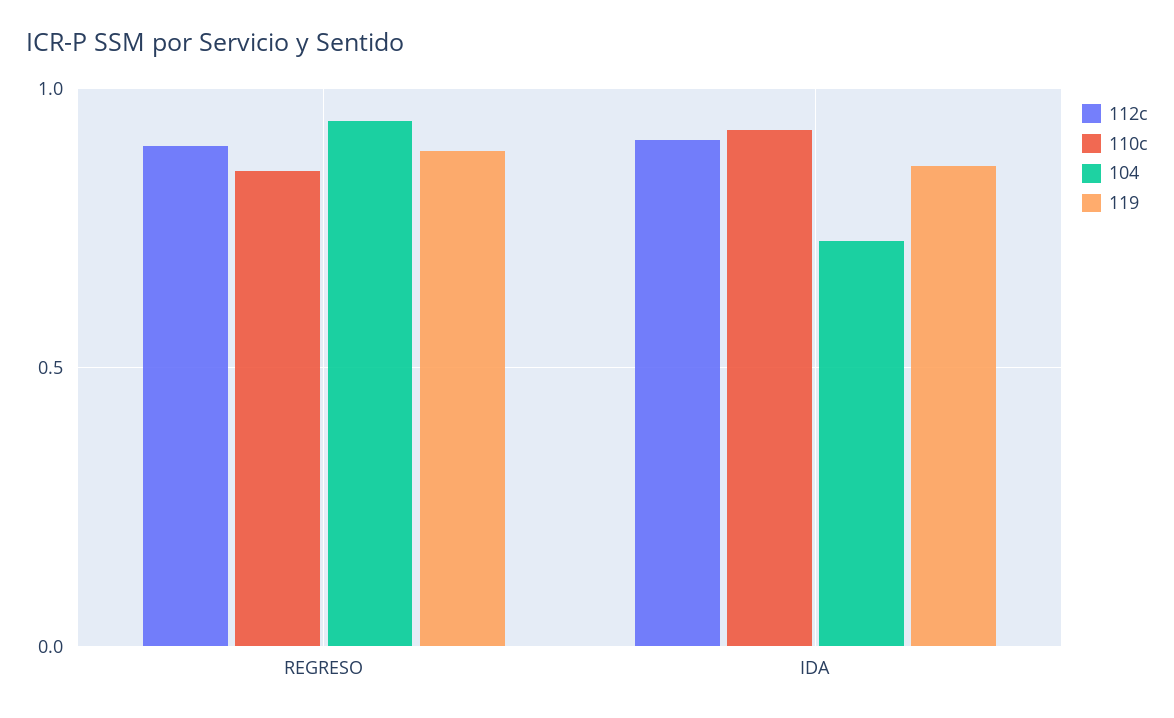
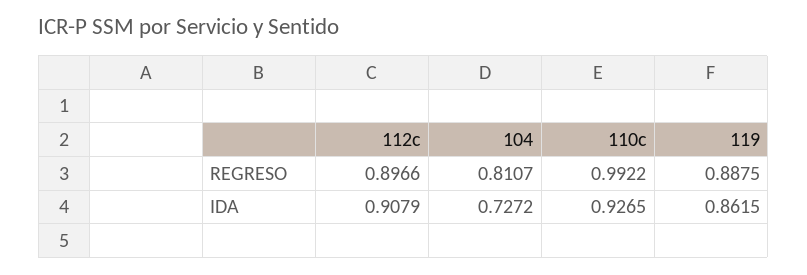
  {
    "112c": {
      "REGRESO": 0.8966,
      "IDA": 0.9079
    },
    "110c": {
-     "REGRESO": 0.85,
+     "REGRESO": 0.9922,
      "IDA": 0.9265
    },
    "104": {
-     "REGRESO": 0.95,
+     "REGRESO": 0.8107,
      "IDA": 0.7272
    },
    "119": {
      "REGRESO": 0.8875,
      "IDA": 0.8615
    }
  }

